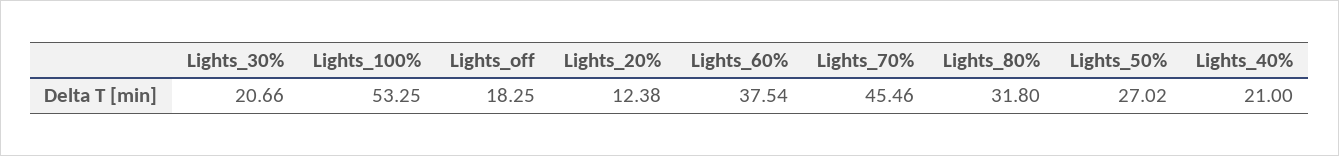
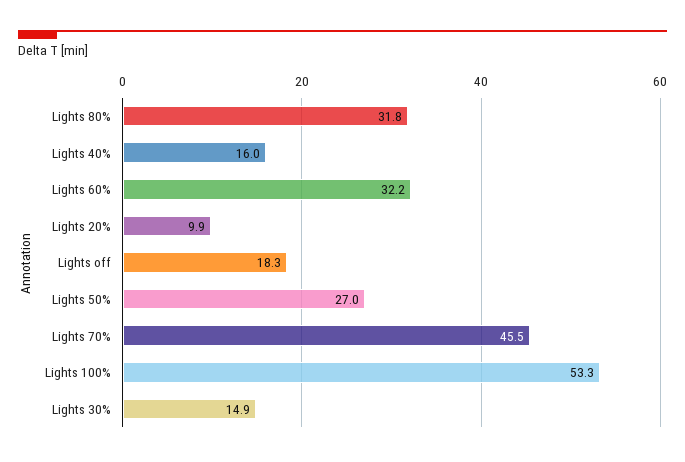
  {
-   "Lights_30%": 20.66,
+   "Lights_30%": 14.9,
    "Lights_100%": 53.25,
    "Lights_off": 18.25,
-   "Lights_20%": 12.38,
+   "Lights_20%": 9.9,
-   "Lights_60%": 37.54,
+   "Lights_60%": 32.2,
    "Lights_70%": 45.46,
    "Lights_80%": 31.8,
    "Lights_50%": 27.02,
-   "Lights_40%": 21
+   "Lights_40%": 16
  }

